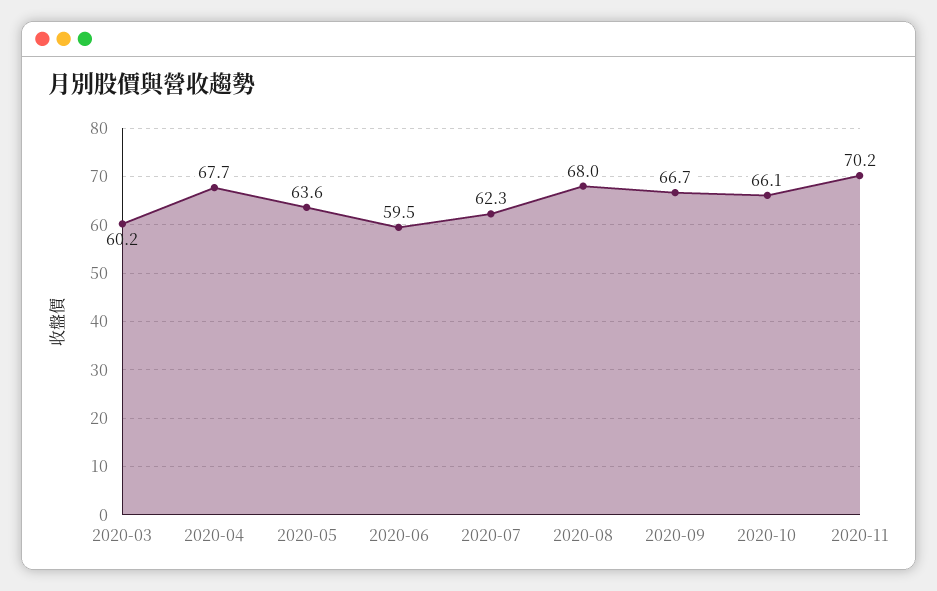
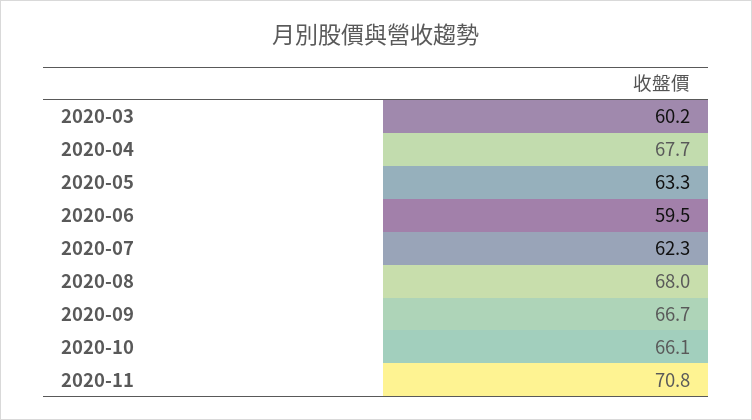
  {
    "2020-03": 60.2,
    "2020-04": 67.7,
-   "2020-05": 63.6,
+   "2020-05": 63.3,
    "2020-06": 59.5,
    "2020-07": 62.3,
    "2020-08": 68,
    "2020-09": 66.7,
    "2020-10": 66.1,
-   "2020-11": 70.2
+   "2020-11": 70.8
  }

